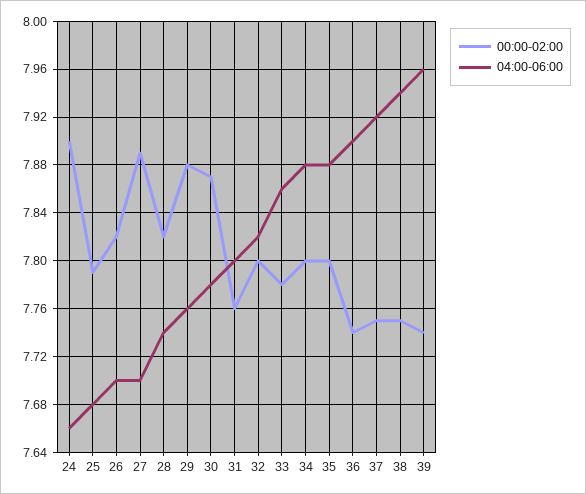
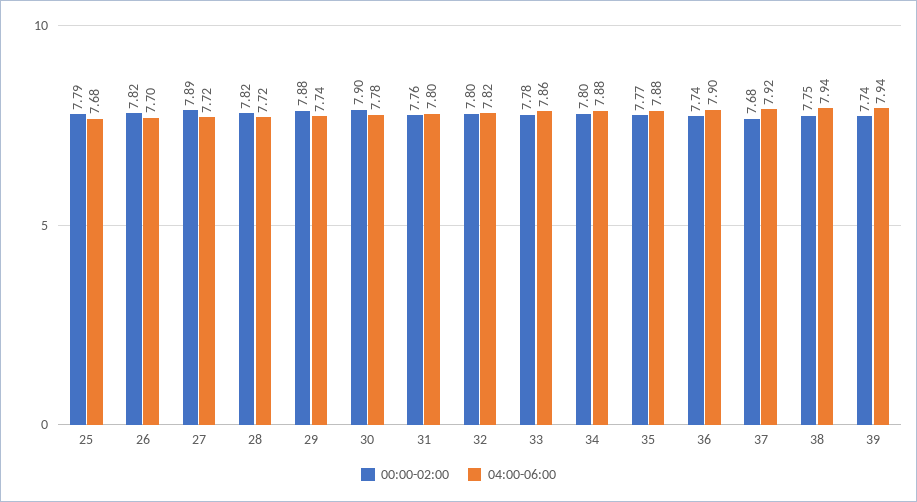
  {
    "00:00-02:00": {
-     "24": 7.9,
      "25": 7.79,
      "26": 7.82,
      "27": 7.89,
      "28": 7.82,
      "29": 7.88,
-     "30": 7.87,
+     "30": 7.9,
      "31": 7.76,
      "32": 7.8,
      "33": 7.78,
      "34": 7.8,
-     "35": 7.8,
+     "35": 7.77,
      "36": 7.74,
-     "37": 7.75,
+     "37": 7.68,
      "38": 7.75,
      "39": 7.74
    },
    "04:00-06:00": {
-     "24": 7.66,
      "25": 7.68,
      "26": 7.7,
-     "27": 7.7,
+     "27": 7.72,
-     "28": 7.74,
+     "28": 7.72,
-     "29": 7.76,
+     "29": 7.74,
      "30": 7.78,
      "31": 7.8,
      "32": 7.82,
      "33": 7.86,
      "34": 7.88,
      "35": 7.88,
      "36": 7.9,
      "37": 7.92,
      "38": 7.94,
-     "39": 7.96
+     "39": 7.94
    }
  }

